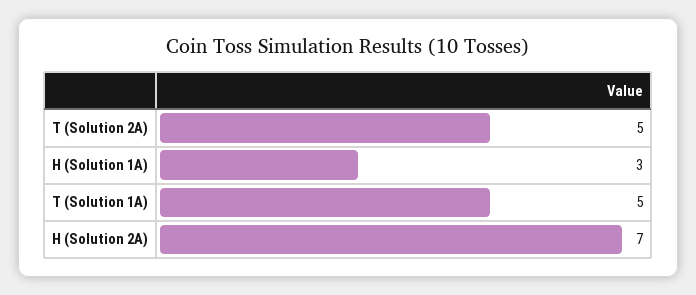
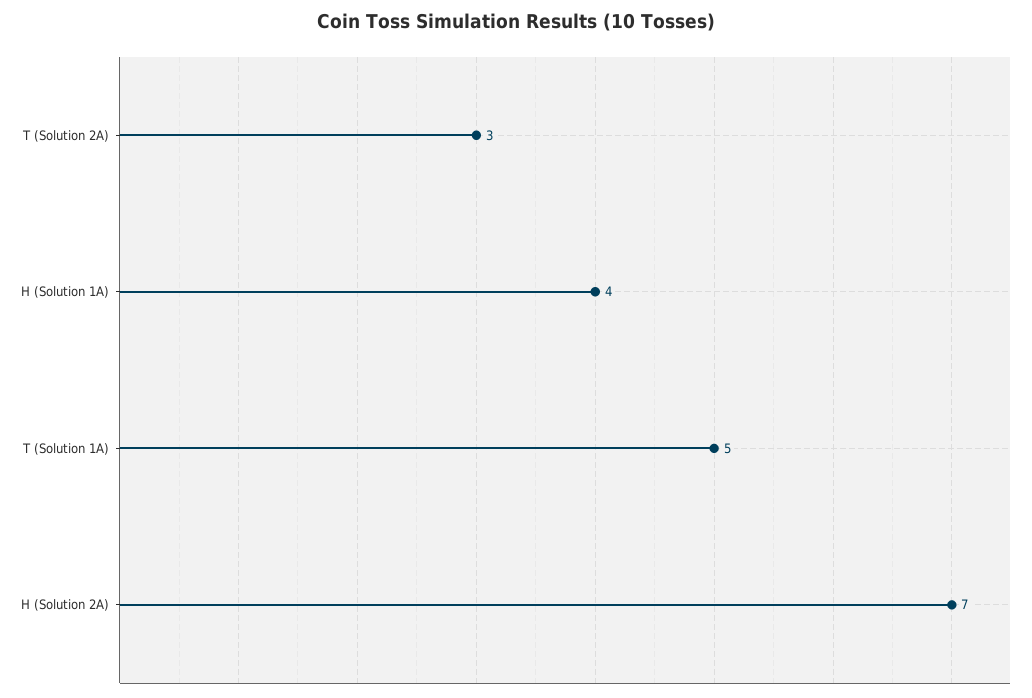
  {
-   "T (Solution 2A)": 5,
+   "T (Solution 2A)": 3,
-   "H (Solution 1A)": 3,
+   "H (Solution 1A)": 4,
    "T (Solution 1A)": 5,
    "H (Solution 2A)": 7
  }

